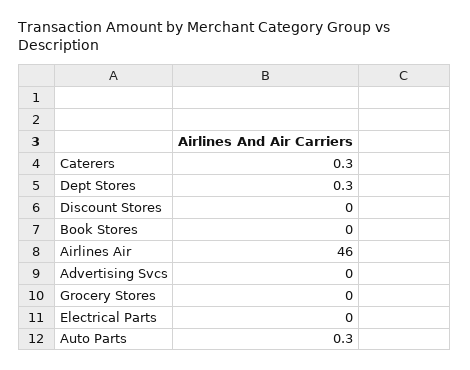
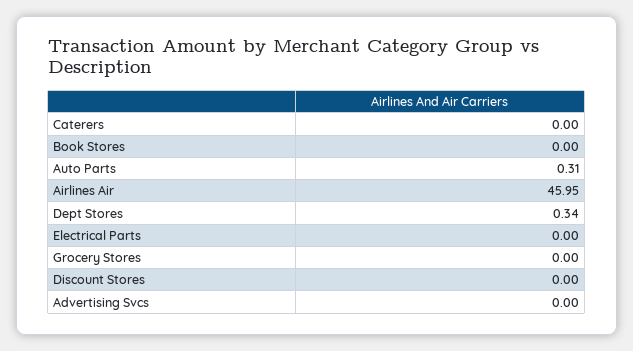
  {
-   "Caterers": 0.3,
+   "Caterers": 0,
    "Dept Stores": 0.34,
    "Discount Stores": 0,
    "Book Stores": 0,
    "Airlines Air": 45.95,
    "Advertising Svcs": 0,
    "Grocery Stores": 0,
    "Electrical Parts": 0,
    "Auto Parts": 0.31
  }

